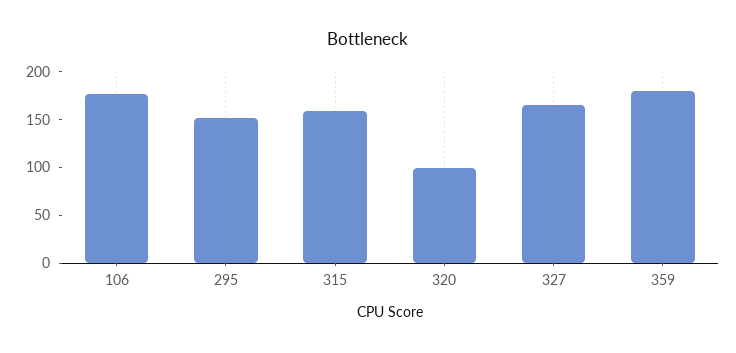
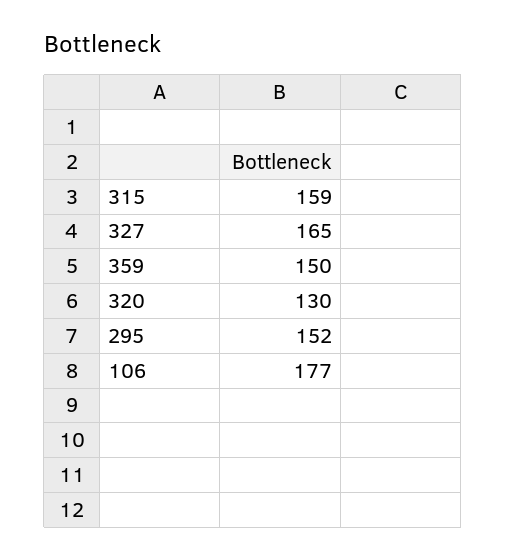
  {
    "106": 177,
    "295": 152,
    "315": 159,
-   "320": 100,
+   "320": 130,
    "327": 165,
-   "359": 180
+   "359": 150
  }

